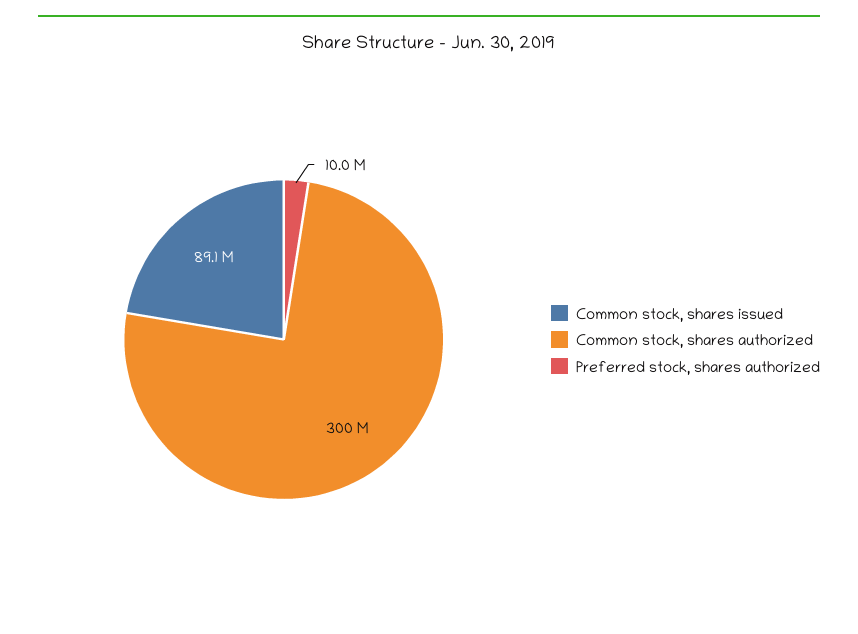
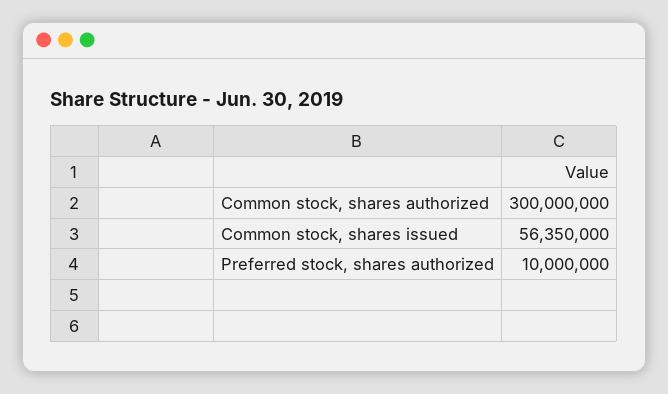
  {
-   "Common stock, shares issued": 89100000,
+   "Common stock, shares issued": 56350000,
    "Common stock, shares authorized": 300000000,
    "Preferred stock, shares authorized": 10000000
  }

